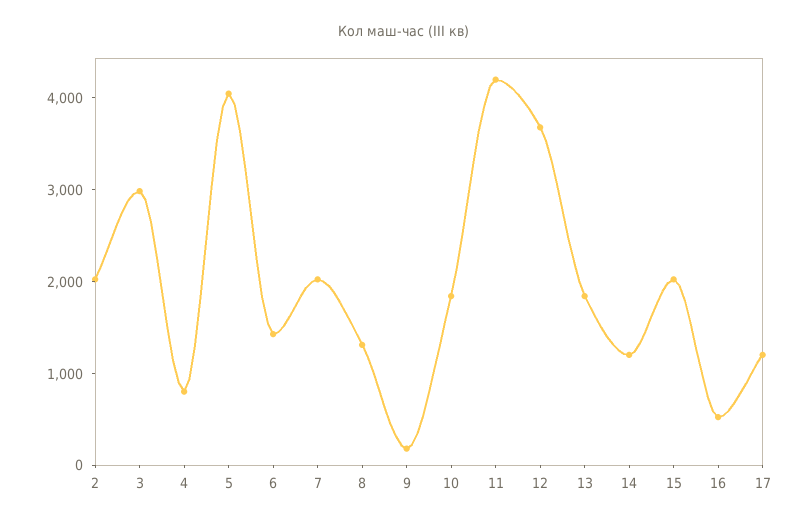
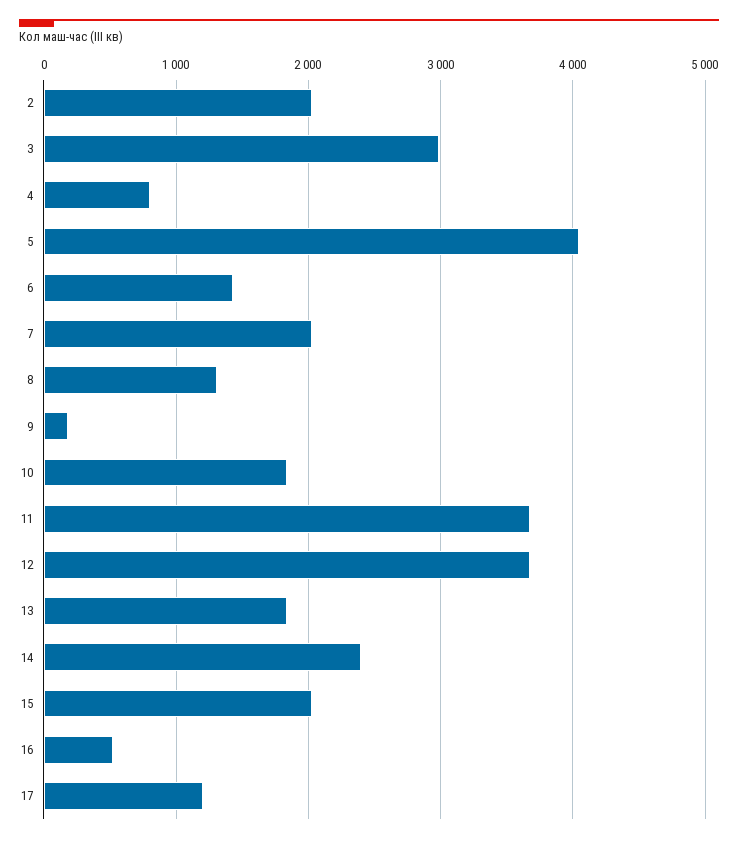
  {
    "2": 2000,
    "3": 3000,
    "4": 800,
    "5": 4000,
    "6": 1400,
    "7": 2000,
    "8": 1300,
    "9": 200,
    "10": 1800,
-   "11": 4200,
+   "11": 3700,
    "12": 3700,
    "13": 1800,
-   "14": 1200,
+   "14": 2400,
    "15": 2000,
    "16": 500,
    "17": 1200
  }

